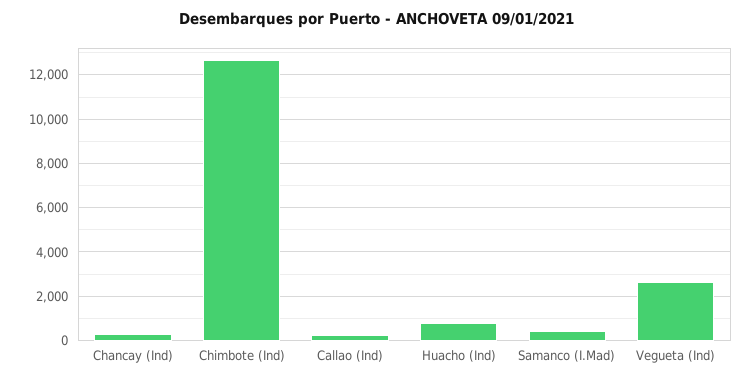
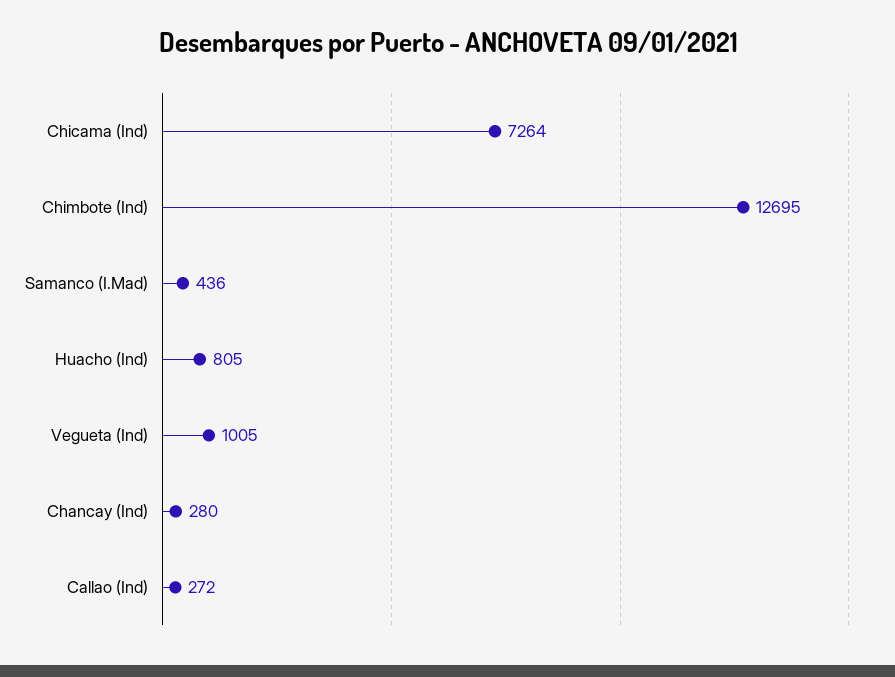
  {
    "Chancay (Ind)": 280,
    "Chimbote (Ind)": 12695,
    "Callao (Ind)": 272,
    "Huacho (Ind)": 805,
    "Samanco (I.Mad)": 436,
-   "Vegueta (Ind)": 2500
+   "Vegueta (Ind)": 1005,
+   "Chicama (Ind)": 7264
  }

